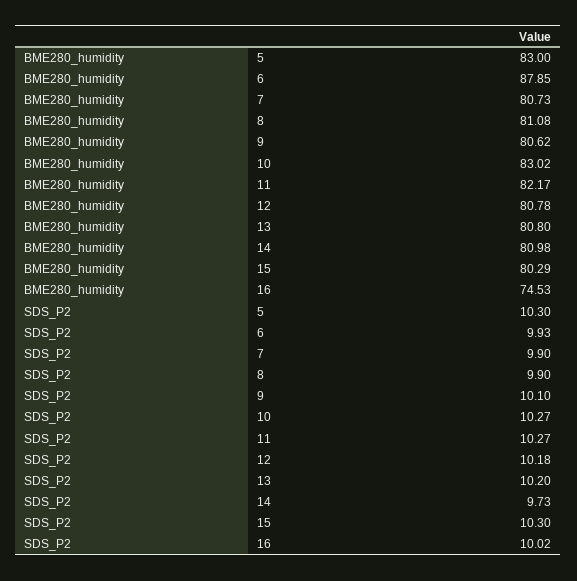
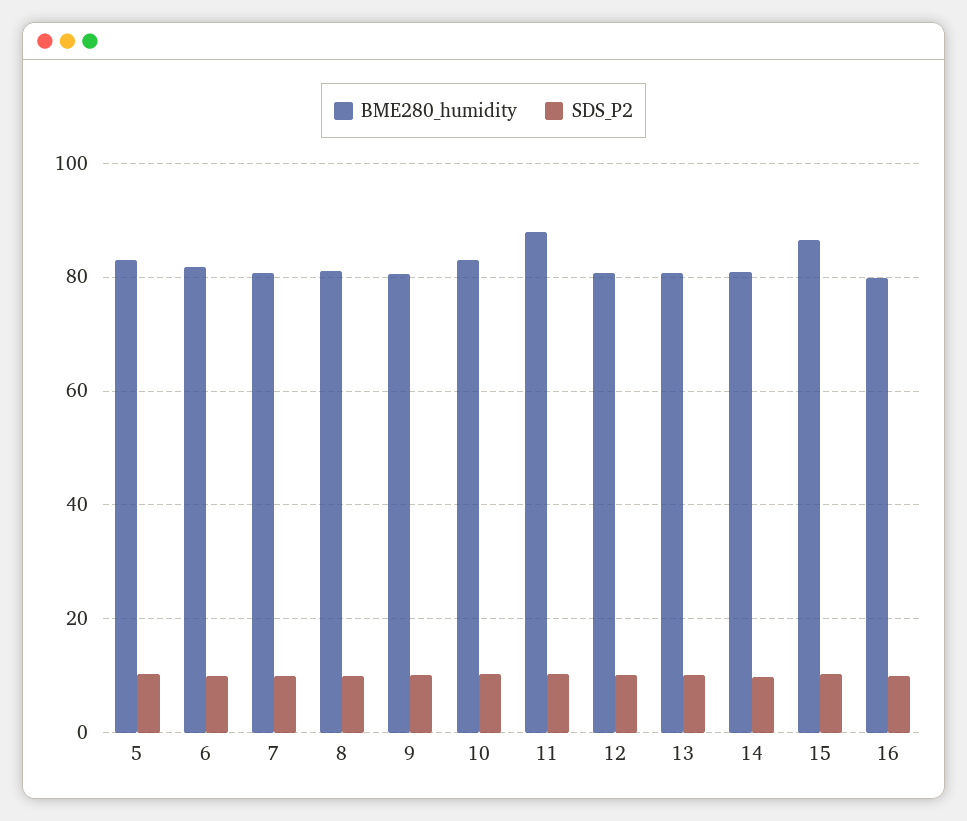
  {
    "BME280_humidity": {
      "5": 83,
-     "6": 87.85,
+     "6": 82,
      "7": 80.73,
      "8": 81.08,
      "9": 80.62,
      "10": 83.02,
-     "11": 82.17,
+     "11": 88,
      "12": 80.78,
      "13": 80.8,
      "14": 80.98,
-     "15": 80.29,
+     "15": 86,
-     "16": 74.53
+     "16": 80
    },
    "SDS_P2": {
      "5": 10.3,
      "6": 9.93,
      "7": 9.9,
      "8": 9.9,
      "9": 10.1,
      "10": 10.27,
      "11": 10.27,
      "12": 10.18,
      "13": 10.2,
      "14": 9.73,
      "15": 10.3,
      "16": 10.02
    }
  }

